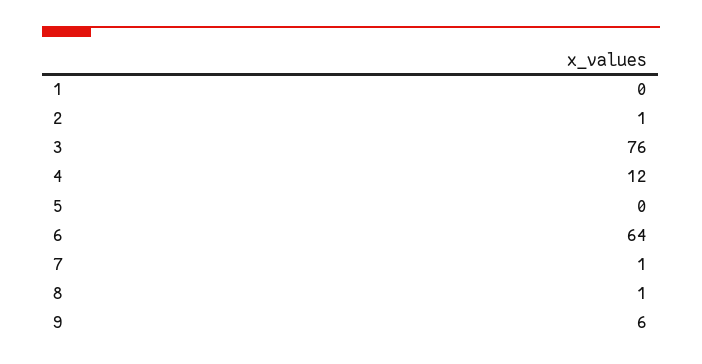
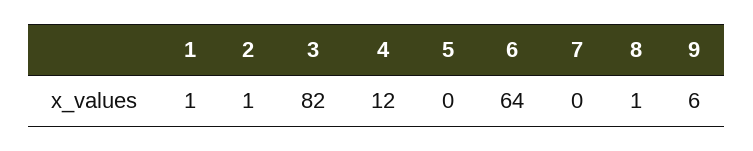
  {
-   "1": 0,
+   "1": 1,
    "2": 1,
-   "3": 76,
+   "3": 82,
    "4": 12,
    "5": 0,
    "6": 64,
-   "7": 1,
+   "7": 0,
    "8": 1,
    "9": 6
  }

